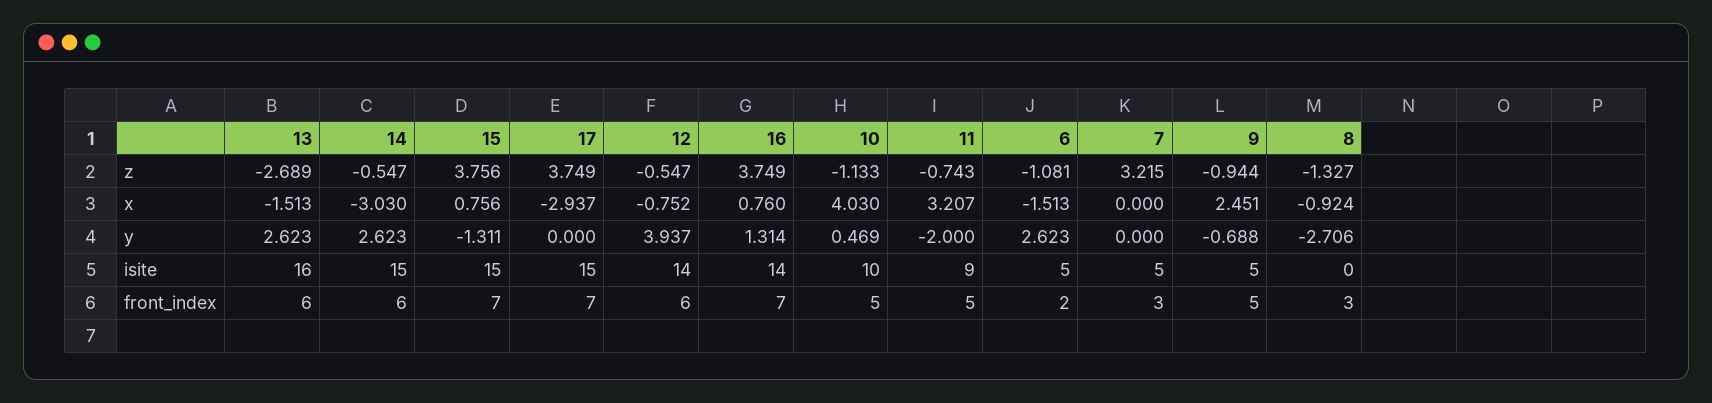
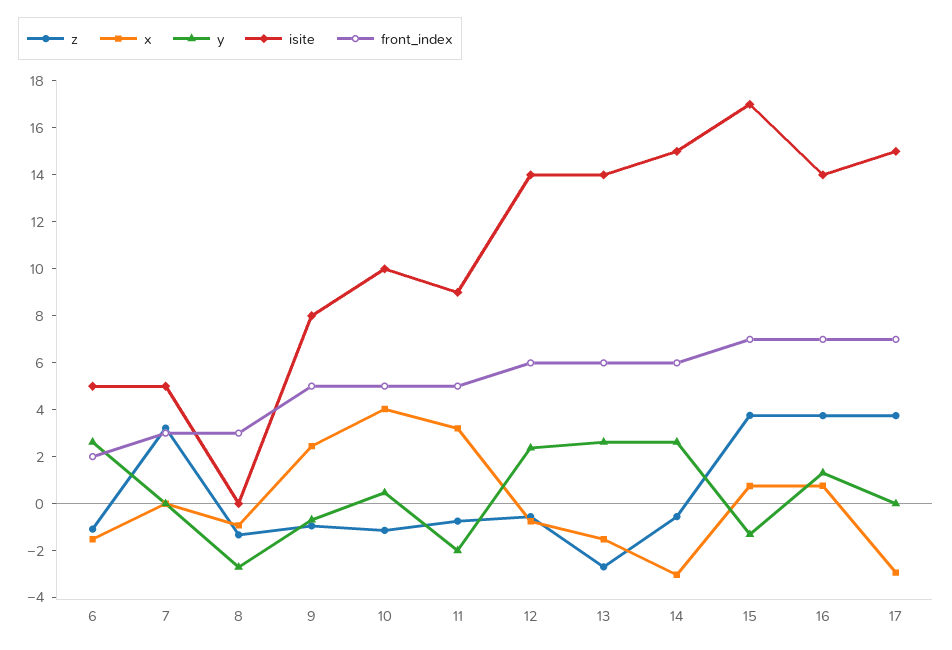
  {
    "z": {
      "13": -2.689,
      "14": -0.547,
      "15": 3.756,
      "17": 3.749,
      "12": -0.547,
      "16": 3.749,
      "10": -1.133,
      "11": -0.743,
      "6": -1.081,
      "7": 3.215,
      "9": -0.944,
      "8": -1.327
    },
    "x": {
      "13": -1.513,
      "14": -3.03,
      "15": 0.756,
      "17": -2.937,
      "12": -0.752,
      "16": 0.76,
      "10": 4.03,
      "11": 3.207,
      "6": -1.513,
      "7": 0,
      "9": 2.451,
      "8": -0.924
    },
    "y": {
      "13": 2.623,
      "14": 2.623,
      "15": -1.311,
      "17": 0,
-     "12": 3.937,
+     "12": 2.5,
      "16": 1.314,
      "10": 0.469,
      "11": -2,
      "6": 2.623,
      "7": 0,
      "9": -0.688,
      "8": -2.706
    },
    "isite": {
-     "13": 16,
+     "13": 14,
      "14": 15,
-     "15": 15,
+     "15": 17,
      "17": 15,
      "12": 14,
      "16": 14,
      "10": 10,
      "11": 9,
      "6": 5,
      "7": 5,
-     "9": 5,
+     "9": 8,
      "8": 0
    },
    "front_index": {
      "13": 6,
      "14": 6,
      "15": 7,
      "17": 7,
      "12": 6,
      "16": 7,
      "10": 5,
      "11": 5,
      "6": 2,
      "7": 3,
      "9": 5,
      "8": 3
    }
  }

